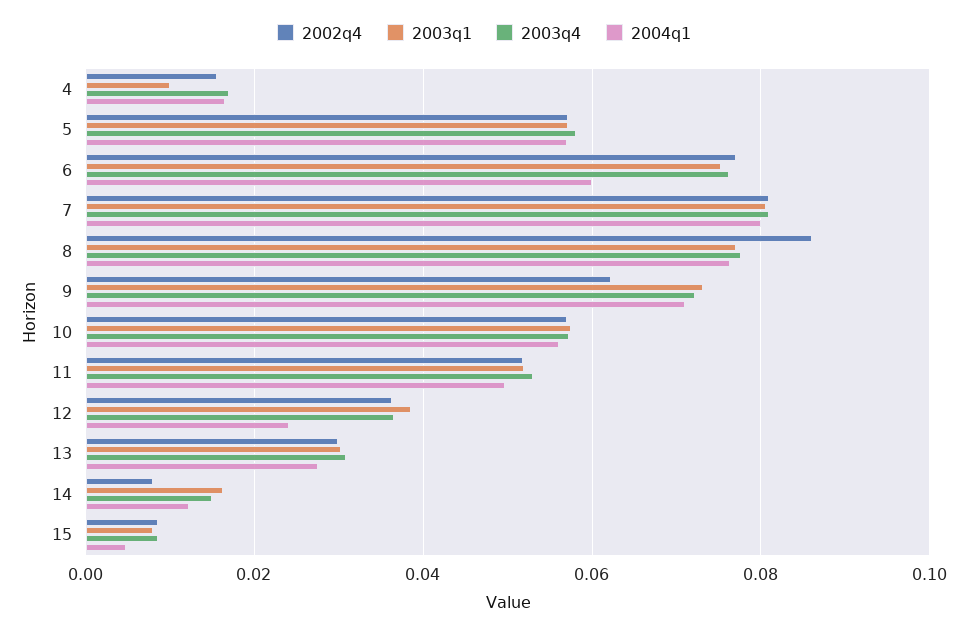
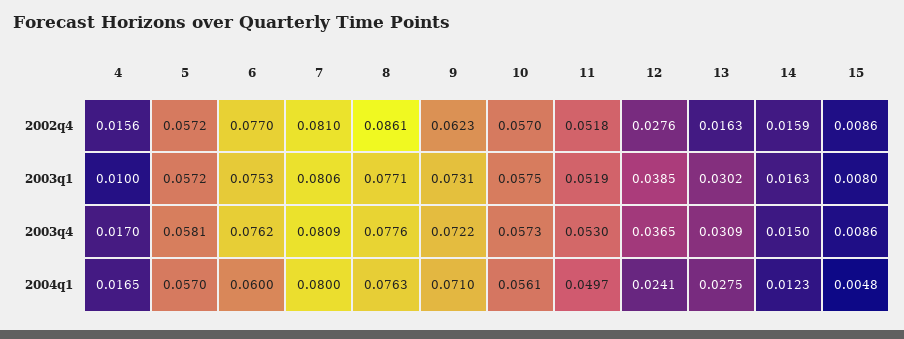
  {
    "2002q4": {
      "4": 0.0156,
      "5": 0.0572,
      "6": 0.077,
      "7": 0.081,
      "8": 0.0861,
      "9": 0.0623,
      "10": 0.057,
      "11": 0.0518,
-     "12": 0.036,
+     "12": 0.0276,
-     "13": 0.03,
+     "13": 0.0163,
-     "14": 0.008,
+     "14": 0.0159,
      "15": 0.0086
    },
    "2003q1": {
      "4": 0.01,
      "5": 0.0572,
      "6": 0.0753,
      "7": 0.0806,
      "8": 0.0771,
      "9": 0.0731,
      "10": 0.0575,
      "11": 0.0519,
      "12": 0.0385,
      "13": 0.0302,
      "14": 0.0163,
      "15": 0.008
    },
    "2003q4": {
      "4": 0.017,
      "5": 0.0581,
      "6": 0.0762,
      "7": 0.0809,
      "8": 0.0776,
      "9": 0.0722,
      "10": 0.0573,
      "11": 0.053,
      "12": 0.0365,
      "13": 0.0309,
      "14": 0.015,
      "15": 0.0086
    },
    "2004q1": {
      "4": 0.0165,
      "5": 0.057,
      "6": 0.06,
      "7": 0.08,
      "8": 0.0763,
      "9": 0.071,
      "10": 0.0561,
      "11": 0.0497,
      "12": 0.0241,
      "13": 0.0275,
      "14": 0.0123,
      "15": 0.0048
    }
  }

